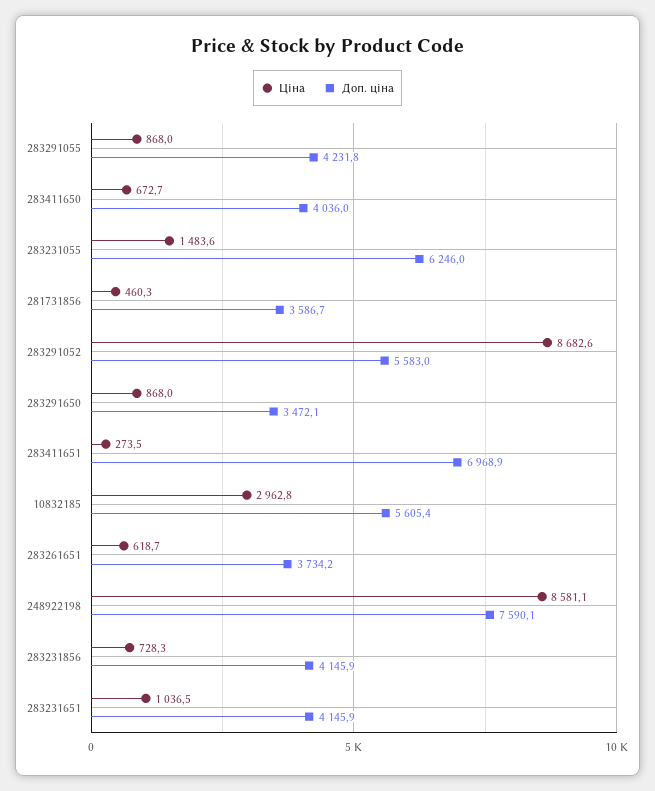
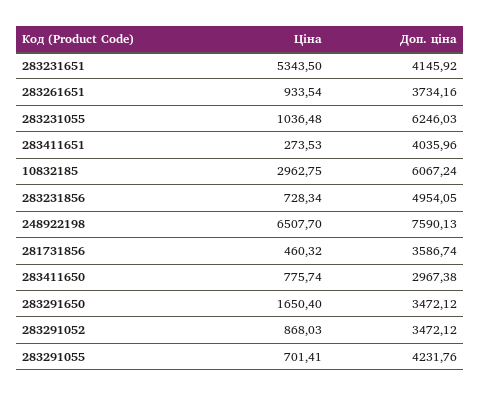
  {
    "Ціна": {
-     "283291055": 868,
+     "283291055": 701.41,
-     "283411650": 672.7,
+     "283411650": 775.74,
-     "283231055": 1483.6,
+     "283231055": 1036.48,
      "281731856": 460.32,
-     "283291052": 8682.6,
+     "283291052": 868.03,
-     "283291650": 868,
+     "283291650": 1650.4,
      "283411651": 273.53,
      "10832185": 2962.75,
-     "283261651": 618.7,
+     "283261651": 933.54,
-     "248922198": 8581.1,
+     "248922198": 6507.7,
      "283231856": 728.34,
-     "283231651": 1036.5
+     "283231651": 5343.5
    },
    "Доп. ціна": {
      "283291055": 4231.76,
-     "283411650": 4036,
+     "283411650": 2967.38,
      "283231055": 6246.03,
      "281731856": 3586.74,
-     "283291052": 5583,
+     "283291052": 3472.12,
      "283291650": 3472.12,
-     "283411651": 6968.9,
+     "283411651": 4035.96,
-     "10832185": 5605.4,
+     "10832185": 6067.24,
      "283261651": 3734.16,
      "248922198": 7590.13,
-     "283231856": 4145.9,
+     "283231856": 4954.05,
      "283231651": 4145.92
    }
  }

